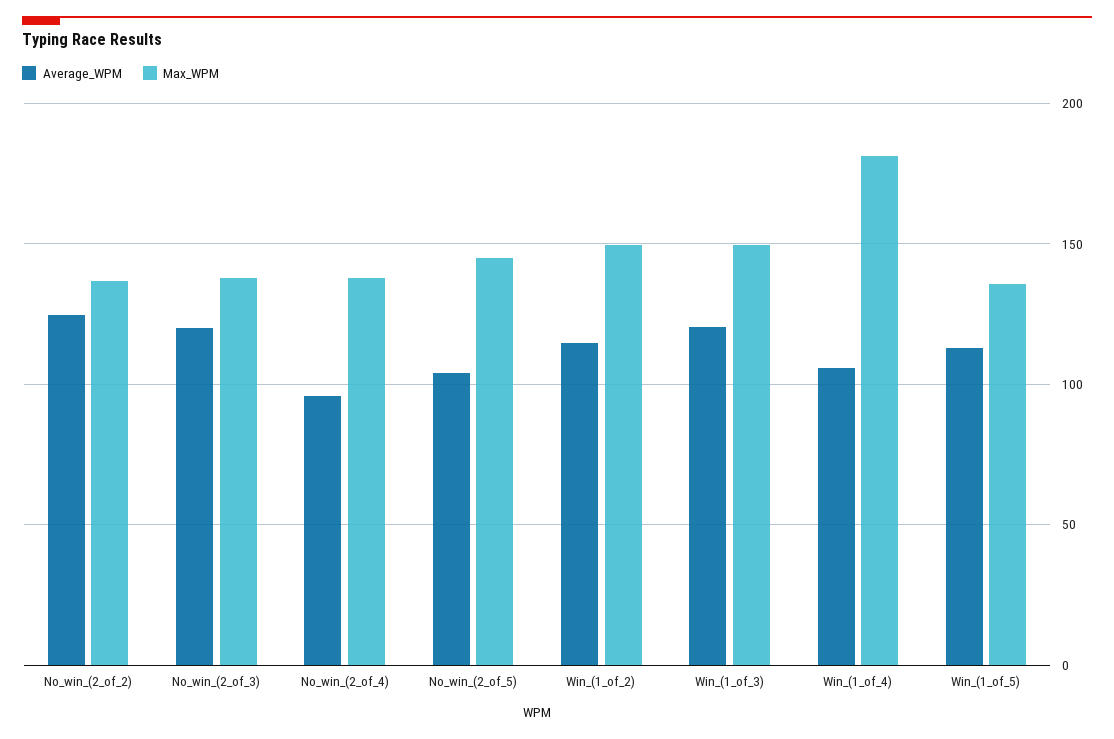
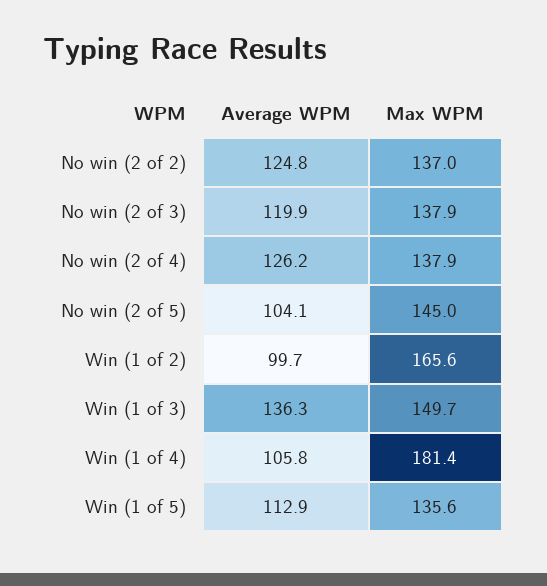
  {
    "Average_WPM": {
      "No_win_(2_of_2)": 124.8,
      "No_win_(2_of_3)": 119.9,
-     "No_win_(2_of_4)": 95,
+     "No_win_(2_of_4)": 126.2,
      "No_win_(2_of_5)": 104.1,
-     "Win_(1_of_2)": 115,
+     "Win_(1_of_2)": 99.7,
-     "Win_(1_of_3)": 120,
+     "Win_(1_of_3)": 136.3,
      "Win_(1_of_4)": 105.8,
      "Win_(1_of_5)": 112.9
    },
    "Max_WPM": {
      "No_win_(2_of_2)": 137,
      "No_win_(2_of_3)": 137.9,
      "No_win_(2_of_4)": 137.9,
      "No_win_(2_of_5)": 145,
-     "Win_(1_of_2)": 150,
+     "Win_(1_of_2)": 165.6,
      "Win_(1_of_3)": 149.7,
      "Win_(1_of_4)": 181.4,
      "Win_(1_of_5)": 135.6
    }
  }

